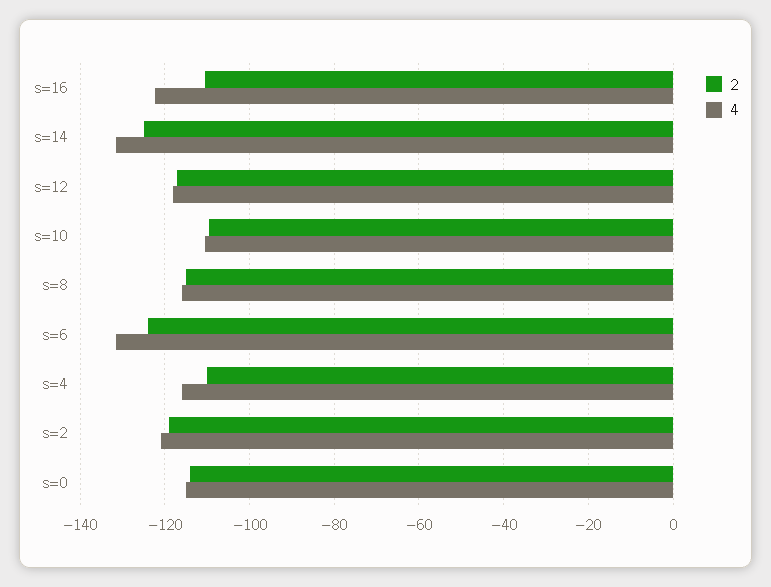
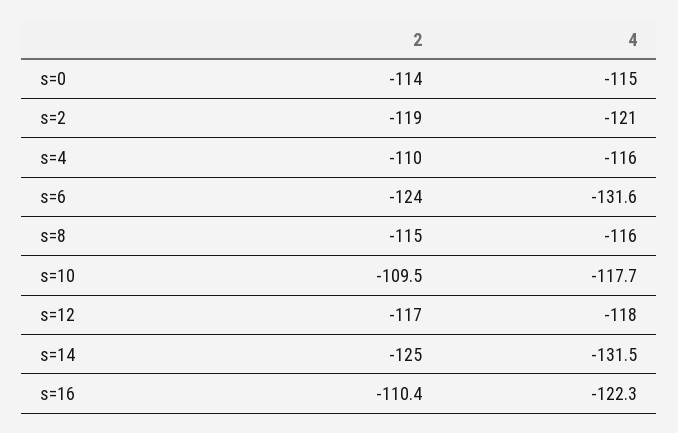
  {
    "2": {
      "s=16": -110.4,
      "s=14": -125,
      "s=12": -117,
      "s=10": -109.5,
      "s=8": -115,
      "s=6": -124,
      "s=4": -110,
      "s=2": -119,
      "s=0": -114
    },
    "4": {
      "s=16": -122.3,
      "s=14": -131.5,
      "s=12": -118,
-     "s=10": -110,
+     "s=10": -117.7,
      "s=8": -116,
      "s=6": -131.6,
      "s=4": -116,
      "s=2": -121,
      "s=0": -115
    }
  }

